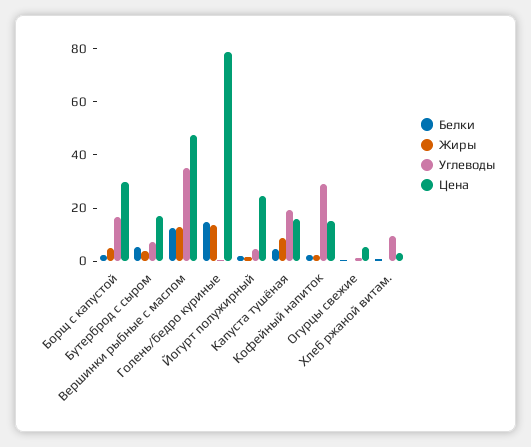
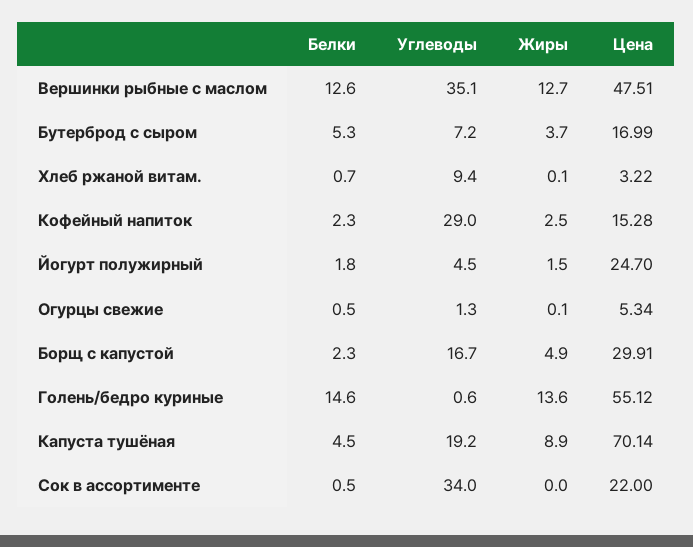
  {
    "Белки": {
      "Борщ с капустой": 2.3,
      "Бутерброд с сыром": 5.3,
      "Вершинки рыбные с маслом": 12.6,
      "Голень/бедро куриные": 14.6,
      "Йогурт полужирный": 1.8,
      "Капуста тушёная": 4.5,
      "Кофейный напиток": 2.3,
      "Огурцы свежие": 0.5,
-     "Хлеб ржаной витам.": 0.7
+     "Хлеб ржаной витам.": 0.7,
+     "Сок в ассортименте": 0.5
    },
    "Жиры": {
      "Борщ с капустой": 4.9,
      "Бутерброд с сыром": 3.7,
      "Вершинки рыбные с маслом": 12.7,
      "Голень/бедро куриные": 13.6,
      "Йогурт полужирный": 1.5,
      "Капуста тушёная": 8.9,
      "Кофейный напиток": 2.5,
      "Огурцы свежие": 0.1,
-     "Хлеб ржаной витам.": 0.1
+     "Хлеб ржаной витам.": 0.1,
+     "Сок в ассортименте": 0
    },
    "Углеводы": {
      "Борщ с капустой": 16.7,
      "Бутерброд с сыром": 7.2,
      "Вершинки рыбные с маслом": 35.1,
      "Голень/бедро куриные": 0.6,
      "Йогурт полужирный": 4.5,
      "Капуста тушёная": 19.2,
      "Кофейный напиток": 29,
      "Огурцы свежие": 1.3,
-     "Хлеб ржаной витам.": 9.4
+     "Хлеб ржаной витам.": 9.4,
+     "Сок в ассортименте": 34
    },
    "Цена": {
      "Борщ с капустой": 29.91,
      "Бутерброд с сыром": 16.99,
      "Вершинки рыбные с маслом": 47.51,
-     "Голень/бедро куриные": 80,
+     "Голень/бедро куриные": 55.12,
      "Йогурт полужирный": 24.7,
-     "Капуста тушёная": 15,
+     "Капуста тушёная": 70.14,
      "Кофейный напиток": 15.28,
      "Огурцы свежие": 5.34,
-     "Хлеб ржаной витам.": 3.22
+     "Хлеб ржаной витам.": 3.22,
+     "Сок в ассортименте": 22
    }
  }

